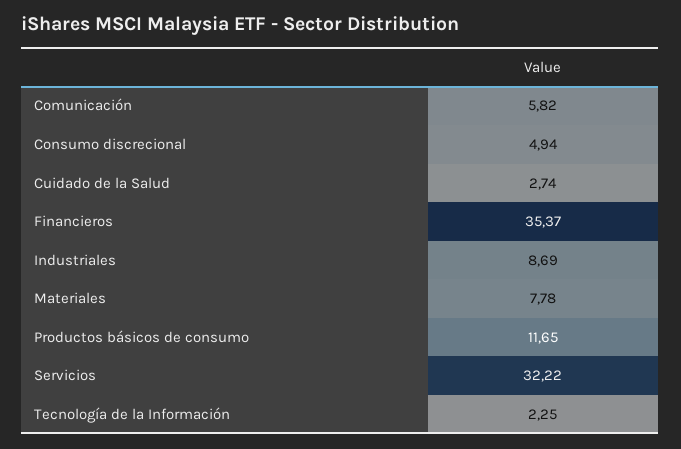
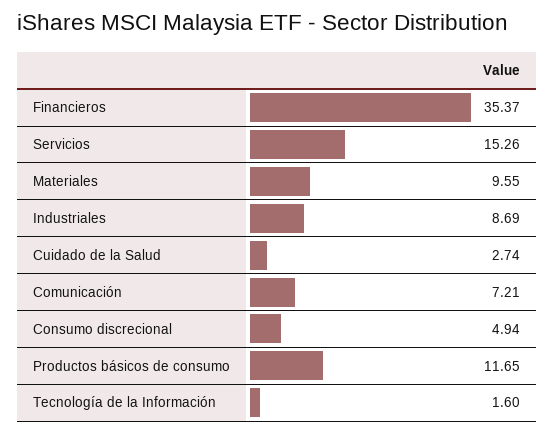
  {
-   "Comunicación": 5.82,
+   "Comunicación": 7.21,
    "Consumo discrecional": 4.94,
    "Cuidado de la Salud": 2.74,
    "Financieros": 35.37,
    "Industriales": 8.69,
-   "Materiales": 7.78,
+   "Materiales": 9.55,
    "Productos básicos de consumo": 11.65,
-   "Servicios": 32.22,
+   "Servicios": 15.26,
-   "Tecnología de la Información": 2.25
+   "Tecnología de la Información": 1.6
  }

